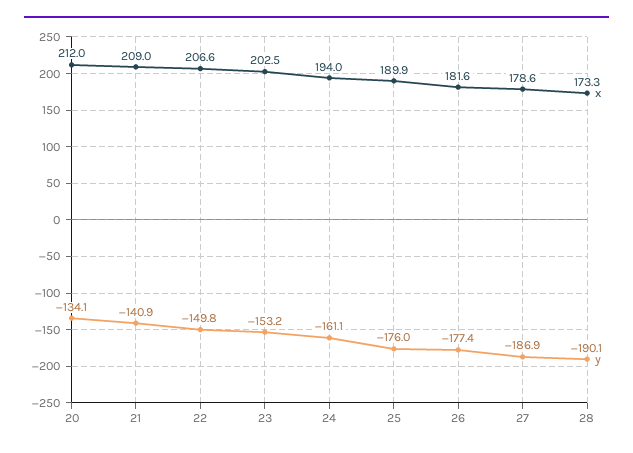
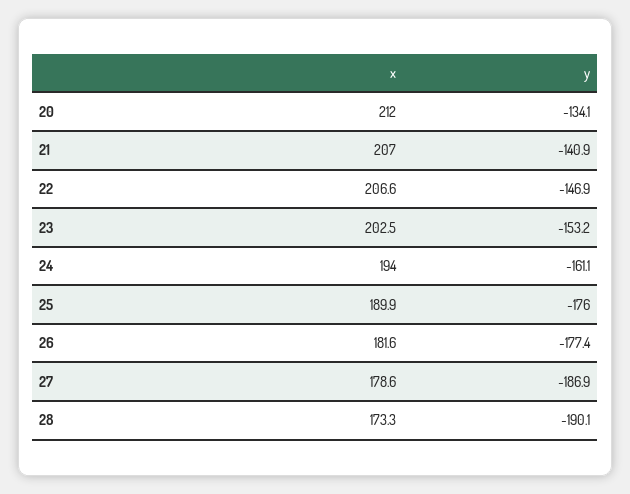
  {
    "x": {
      "20": 212,
-     "21": 209,
+     "21": 207,
      "22": 206.6,
      "23": 202.5,
      "24": 194,
      "25": 189.9,
      "26": 181.6,
      "27": 178.6,
      "28": 173.3
    },
    "y": {
      "20": -134.1,
      "21": -140.9,
-     "22": -149.8,
+     "22": -146.9,
      "23": -153.2,
      "24": -161.1,
      "25": -176,
      "26": -177.4,
      "27": -186.9,
      "28": -190.1
    }
  }

